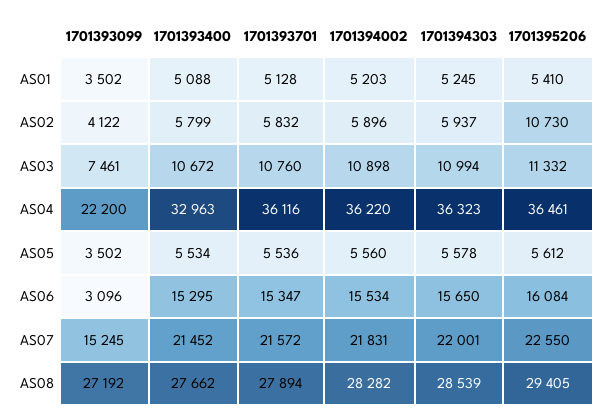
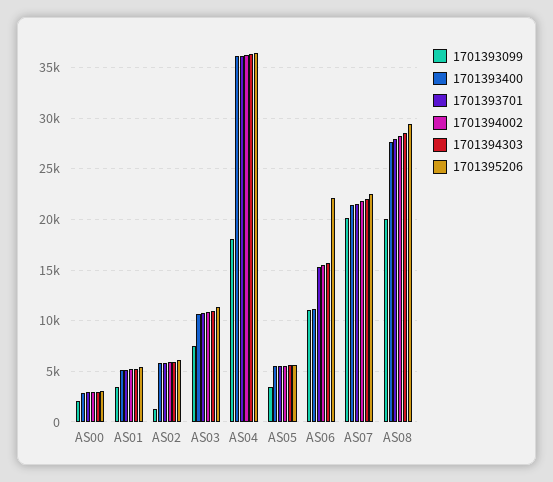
  {
    "1701393099": {
      "AS01": 3502,
-     "AS02": 4122,
+     "AS02": 1000,
      "AS03": 7461,
-     "AS04": 22200,
+     "AS04": 18000,
      "AS05": 3502,
-     "AS06": 3096,
+     "AS06": 11000,
-     "AS07": 15245,
+     "AS07": 20000,
-     "AS08": 27192
+     "AS08": 20000,
+     "AS00": 2000
    },
    "1701393400": {
      "AS01": 5088,
      "AS02": 5799,
      "AS03": 10672,
-     "AS04": 32963,
+     "AS04": 36000,
      "AS05": 5534,
-     "AS06": 15295,
+     "AS06": 11000,
      "AS07": 21452,
-     "AS08": 27662
+     "AS08": 27662,
+     "AS00": 3000
    },
    "1701393701": {
      "AS01": 5128,
      "AS02": 5832,
      "AS03": 10760,
      "AS04": 36116,
      "AS05": 5536,
      "AS06": 15347,
      "AS07": 21572,
-     "AS08": 27894
+     "AS08": 27894,
+     "AS00": 3000
    },
    "1701394002": {
      "AS01": 5203,
      "AS02": 5896,
      "AS03": 10898,
      "AS04": 36220,
      "AS05": 5560,
      "AS06": 15534,
      "AS07": 21831,
-     "AS08": 28282
+     "AS08": 28282,
+     "AS00": 3000
    },
    "1701394303": {
      "AS01": 5245,
      "AS02": 5937,
      "AS03": 10994,
      "AS04": 36323,
      "AS05": 5578,
      "AS06": 15650,
      "AS07": 22001,
-     "AS08": 28539
+     "AS08": 28539,
+     "AS00": 3000
    },
    "1701395206": {
      "AS01": 5410,
-     "AS02": 10730,
+     "AS02": 6000,
      "AS03": 11332,
      "AS04": 36461,
      "AS05": 5612,
-     "AS06": 16084,
+     "AS06": 22000,
      "AS07": 22550,
-     "AS08": 29405
+     "AS08": 29405,
+     "AS00": 3000
    }
  }

